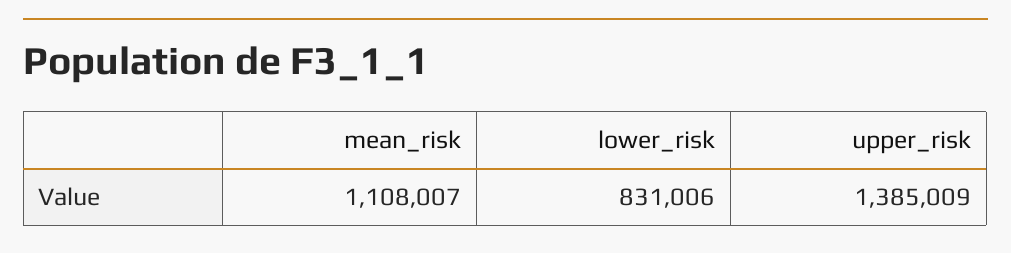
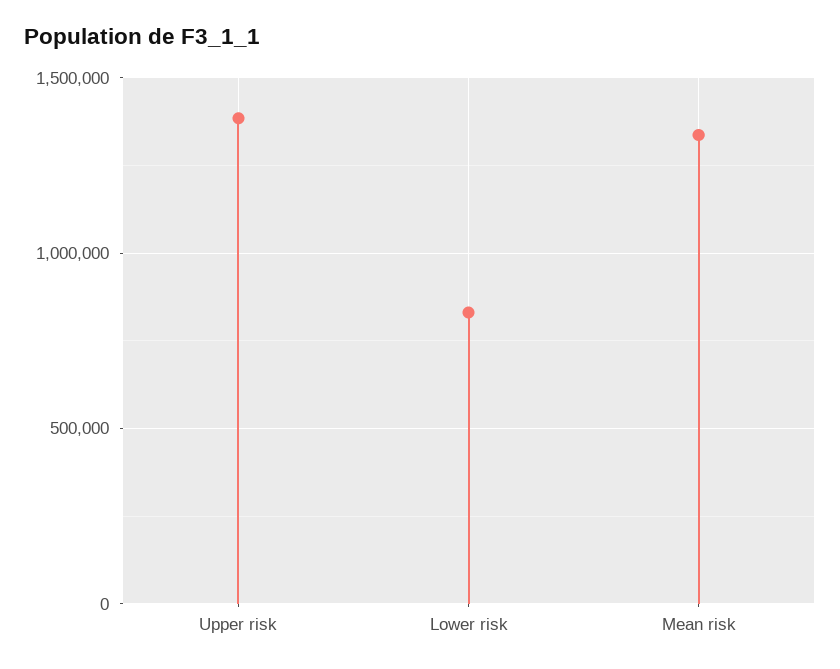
  {
-   "mean_risk": 1108007,
+   "mean_risk": 1350000,
    "lower_risk": 831006,
    "upper_risk": 1385009
  }

